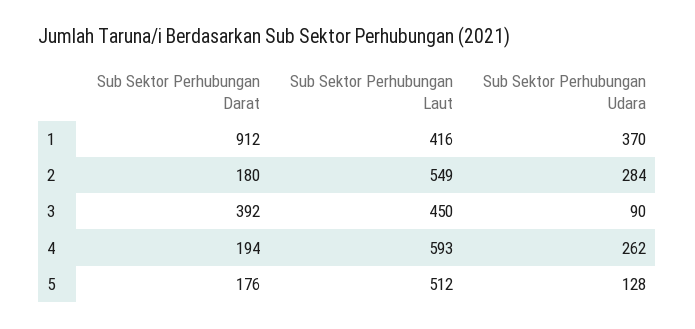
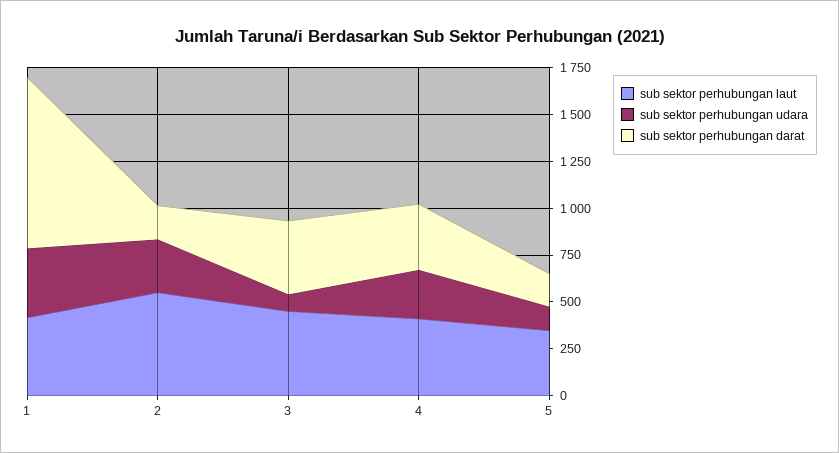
  {
    "Sub Sektor Perhubungan Darat": {
      "1": 912,
      "2": 180,
      "3": 392,
-     "4": 194,
+     "4": 350,
      "5": 176
    },
    "Sub Sektor Perhubungan Laut": {
      "1": 416,
      "2": 549,
      "3": 450,
-     "4": 593,
+     "4": 400,
-     "5": 512
+     "5": 350
    },
    "Sub Sektor Perhubungan Udara": {
      "1": 370,
      "2": 284,
      "3": 90,
      "4": 262,
      "5": 128
    }
  }

